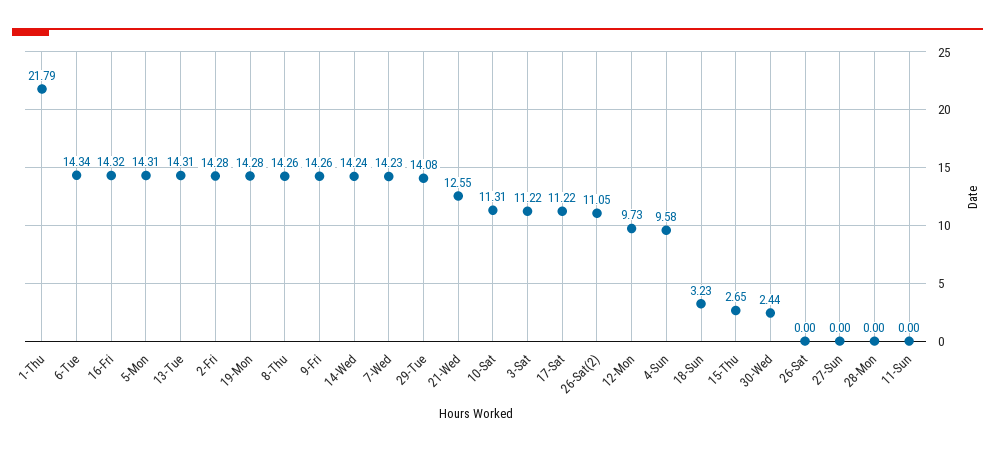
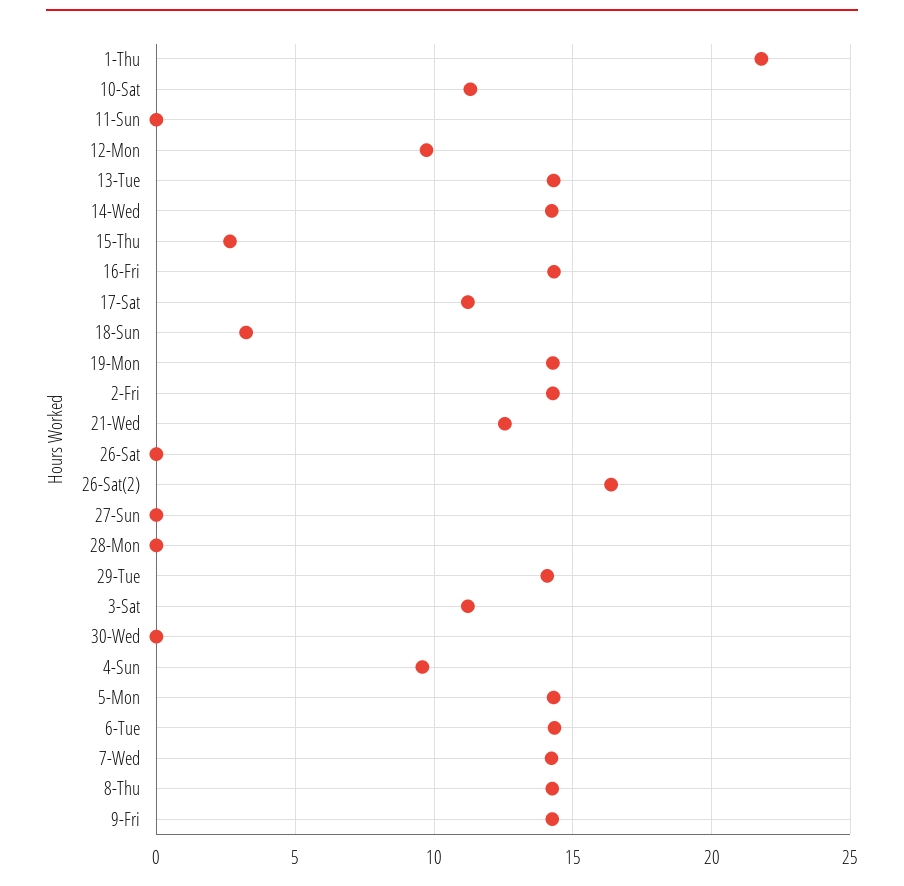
  {
    "1-Thu": 21.79,
    "6-Tue": 14.34,
    "16-Fri": 14.32,
    "5-Mon": 14.31,
    "13-Tue": 14.31,
    "2-Fri": 14.28,
    "19-Mon": 14.28,
    "8-Thu": 14.26,
    "9-Fri": 14.26,
    "14-Wed": 14.24,
    "7-Wed": 14.23,
    "29-Tue": 14.08,
    "21-Wed": 12.55,
    "10-Sat": 11.31,
    "3-Sat": 11.22,
    "17-Sat": 11.22,
-   "26-Sat(2)": 11.05,
+   "26-Sat(2)": 16.5,
    "12-Mon": 9.73,
    "4-Sun": 9.58,
    "18-Sun": 3.23,
    "15-Thu": 2.65,
-   "30-Wed": 2.44,
+   "30-Wed": 0,
    "26-Sat": 0,
    "27-Sun": 0,
    "28-Mon": 0,
    "11-Sun": 0
  }

